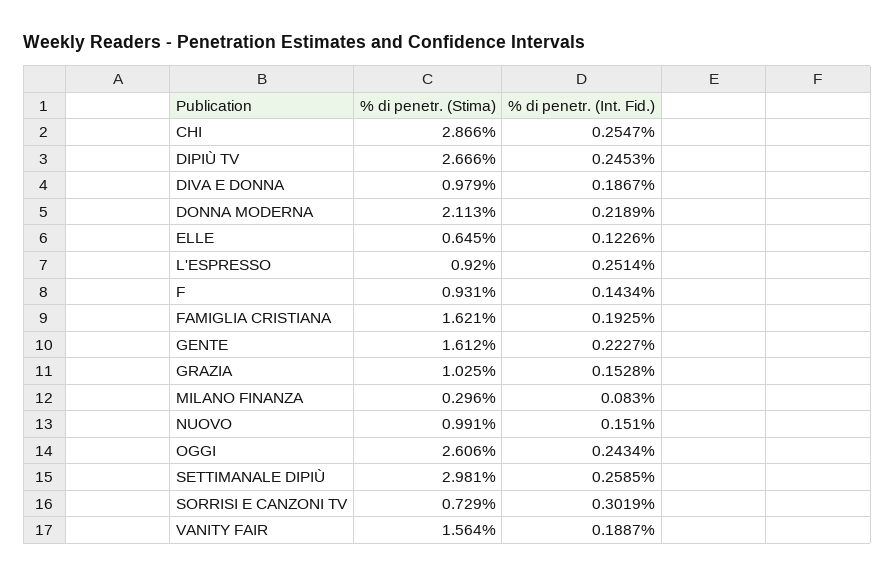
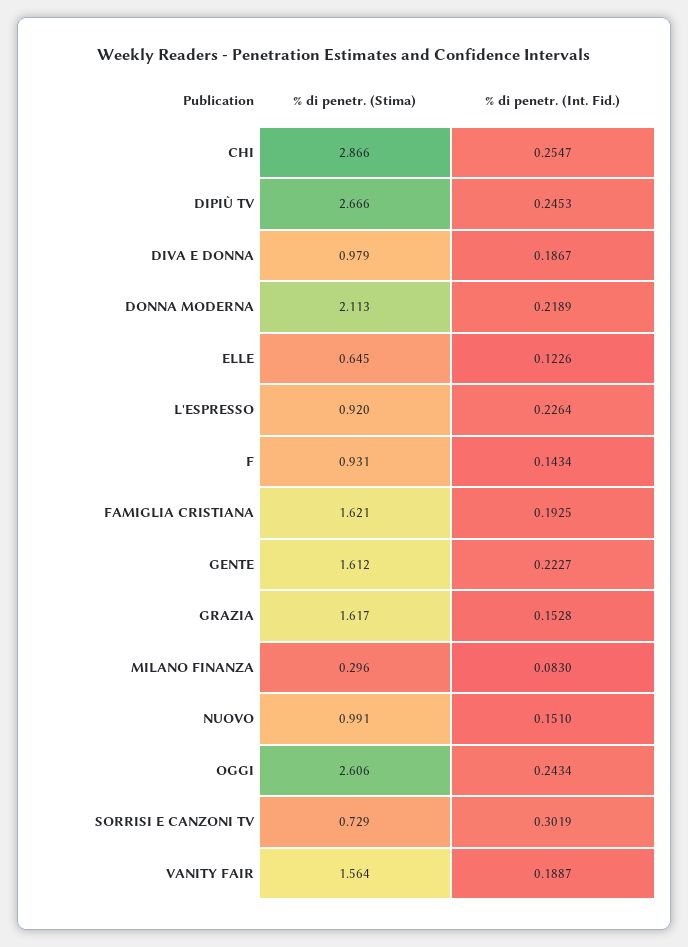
  {
    "% di penetr. (Stima)": {
      "CHI": 2.866,
      "DIPIÙ TV": 2.666,
      "DIVA E DONNA": 0.979,
      "DONNA MODERNA": 2.113,
      "ELLE": 0.645,
      "L'ESPRESSO": 0.92,
      "F": 0.931,
      "FAMIGLIA CRISTIANA": 1.621,
      "GENTE": 1.612,
-     "GRAZIA": 1.025,
+     "GRAZIA": 1.617,
      "MILANO FINANZA": 0.296,
      "NUOVO": 0.991,
      "OGGI": 2.606,
-     "SETTIMANALE DIPIÙ": 2.981,
      "SORRISI E CANZONI TV": 0.729,
      "VANITY FAIR": 1.564
    },
    "% di penetr. (Int. Fid.)": {
      "CHI": 0.2547,
      "DIPIÙ TV": 0.2453,
      "DIVA E DONNA": 0.1867,
      "DONNA MODERNA": 0.2189,
      "ELLE": 0.1226,
-     "L'ESPRESSO": 0.2514,
+     "L'ESPRESSO": 0.2264,
      "F": 0.1434,
      "FAMIGLIA CRISTIANA": 0.1925,
      "GENTE": 0.2227,
      "GRAZIA": 0.1528,
      "MILANO FINANZA": 0.083,
      "NUOVO": 0.151,
      "OGGI": 0.2434,
-     "SETTIMANALE DIPIÙ": 0.2585,
      "SORRISI E CANZONI TV": 0.3019,
      "VANITY FAIR": 0.1887
    }
  }

